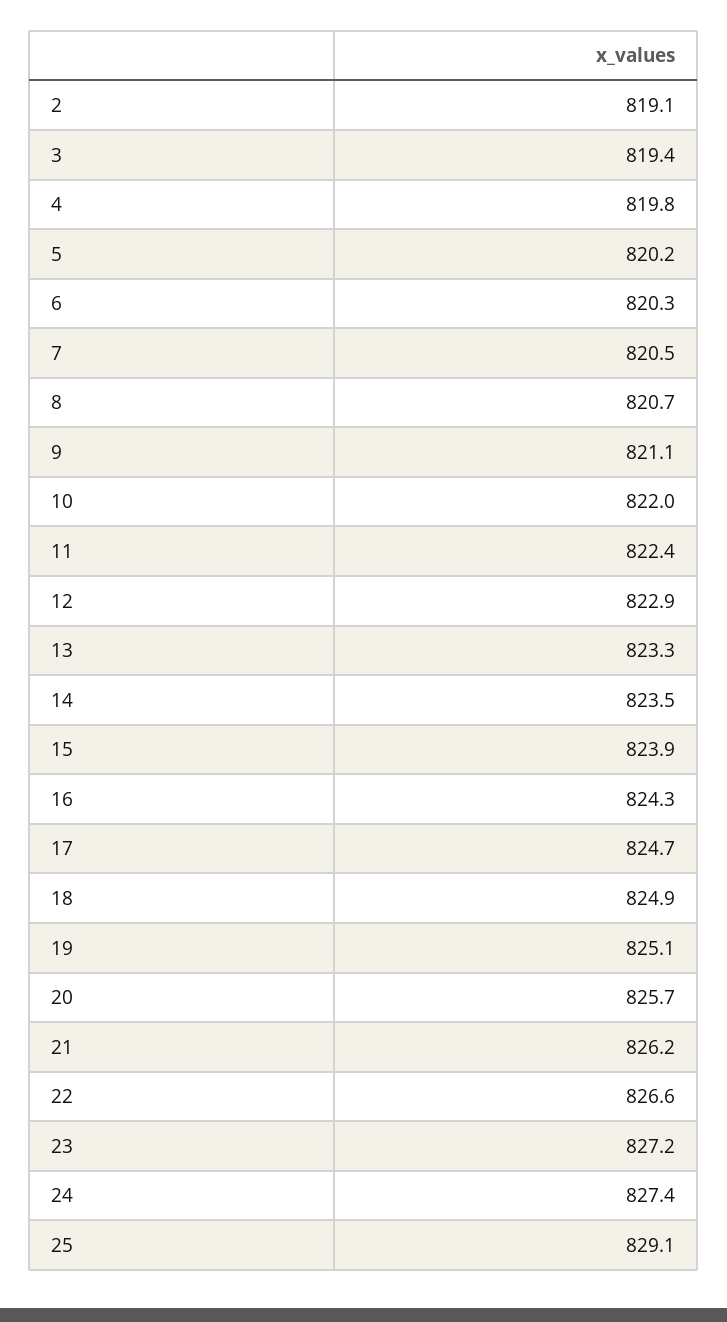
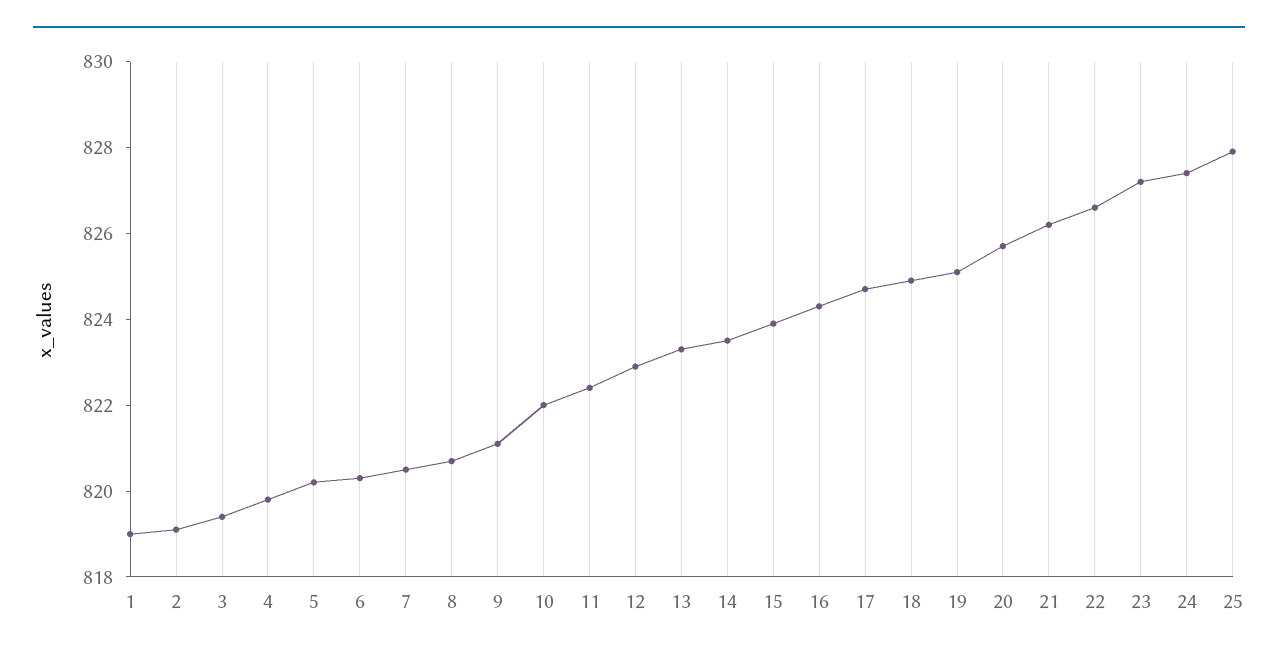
  {
    "2": 819.1,
    "3": 819.4,
    "4": 819.8,
    "5": 820.2,
    "6": 820.3,
    "7": 820.5,
    "8": 820.7,
    "9": 821.1,
    "10": 822,
    "11": 822.4,
    "12": 822.9,
    "13": 823.3,
    "14": 823.5,
    "15": 823.9,
    "16": 824.3,
    "17": 824.7,
    "18": 824.9,
    "19": 825.1,
    "20": 825.7,
    "21": 826.2,
    "22": 826.6,
    "23": 827.2,
    "24": 827.4,
-   "25": 829.1
+   "25": 828,
+   "1": 819
  }

